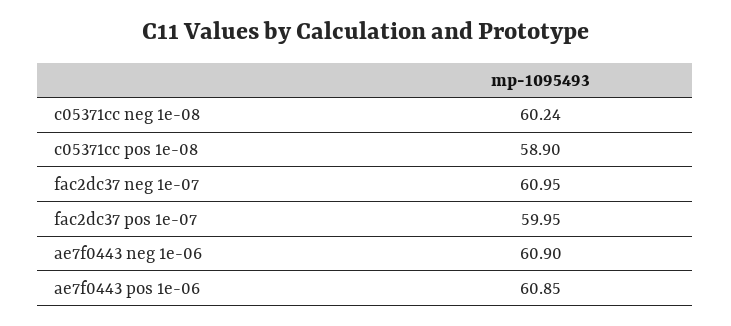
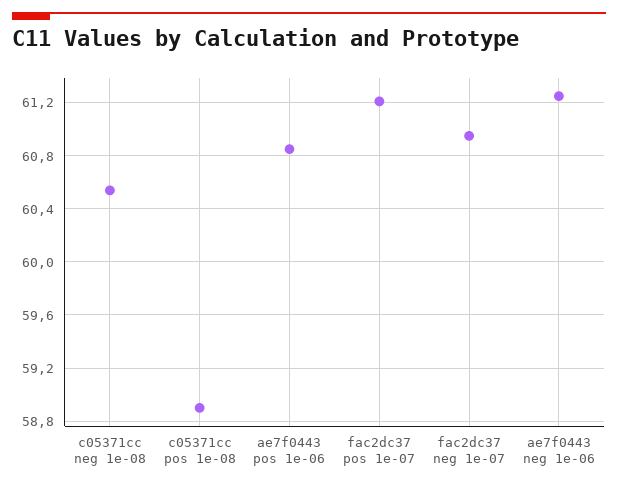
  {
-   "c05371cc neg 1e-08": 60.24,
+   "c05371cc neg 1e-08": 60.55,
    "c05371cc pos 1e-08": 58.9,
    "fac2dc37 neg 1e-07": 60.95,
-   "fac2dc37 pos 1e-07": 59.95,
+   "fac2dc37 pos 1e-07": 61.2,
-   "ae7f0443 neg 1e-06": 60.9,
+   "ae7f0443 neg 1e-06": 61.25,
    "ae7f0443 pos 1e-06": 60.85
  }

